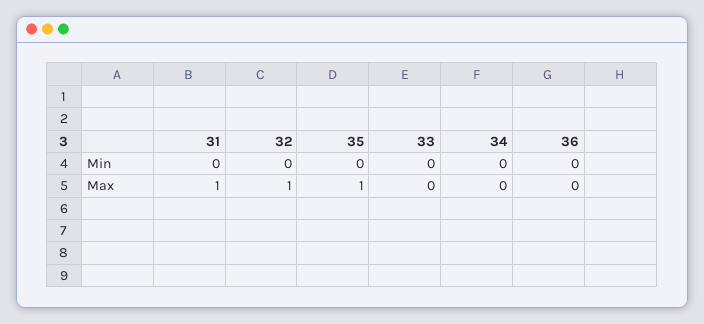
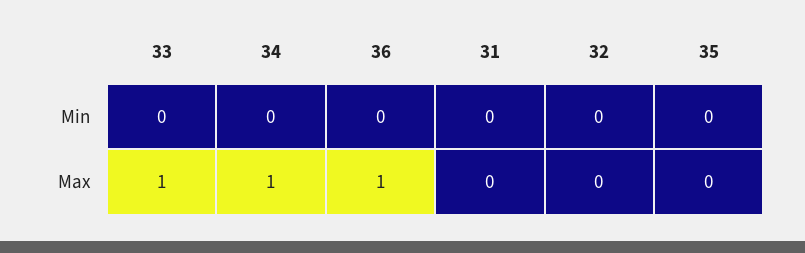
  {
    "31": {
      "Min": 0,
-     "Max": 1
+     "Max": 0
    },
    "32": {
      "Min": 0,
-     "Max": 1
+     "Max": 0
    },
    "35": {
      "Min": 0,
-     "Max": 1
+     "Max": 0
    },
    "33": {
      "Min": 0,
-     "Max": 0
+     "Max": 1
    },
    "34": {
      "Min": 0,
-     "Max": 0
+     "Max": 1
    },
    "36": {
      "Min": 0,
-     "Max": 0
+     "Max": 1
    }
  }

